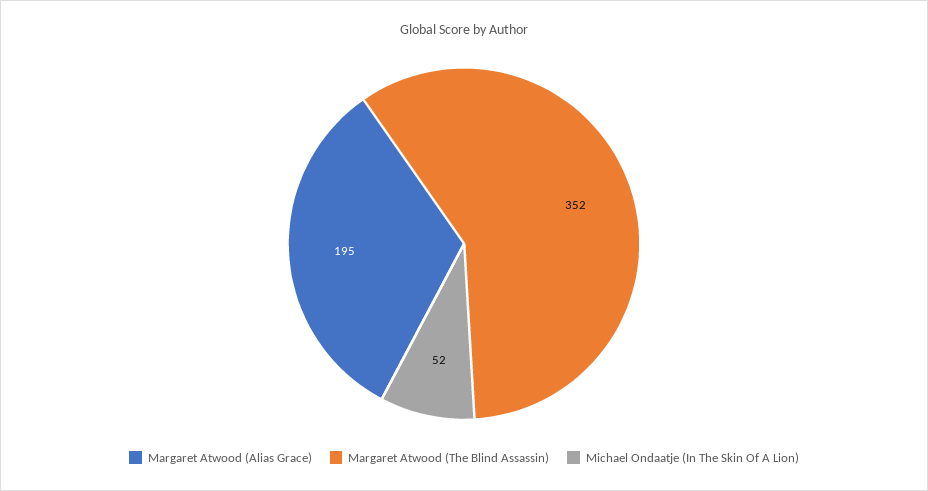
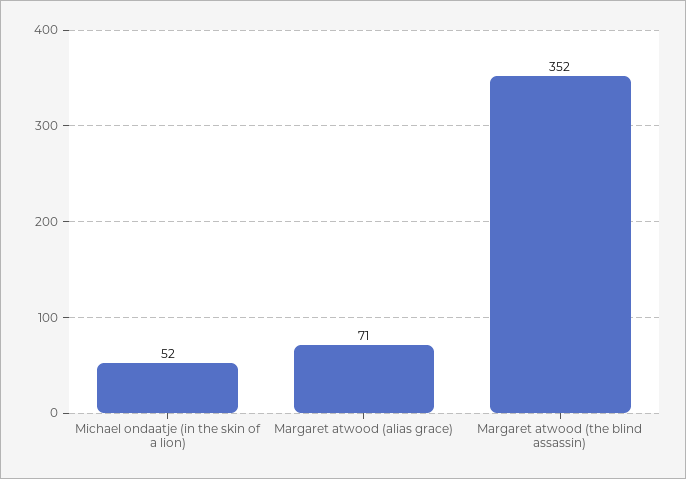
  {
-   "Margaret Atwood (Alias Grace)": 195,
+   "Margaret Atwood (Alias Grace)": 71,
    "Margaret Atwood (The Blind Assassin)": 352,
    "Michael Ondaatje (In The Skin Of A Lion)": 52
  }

